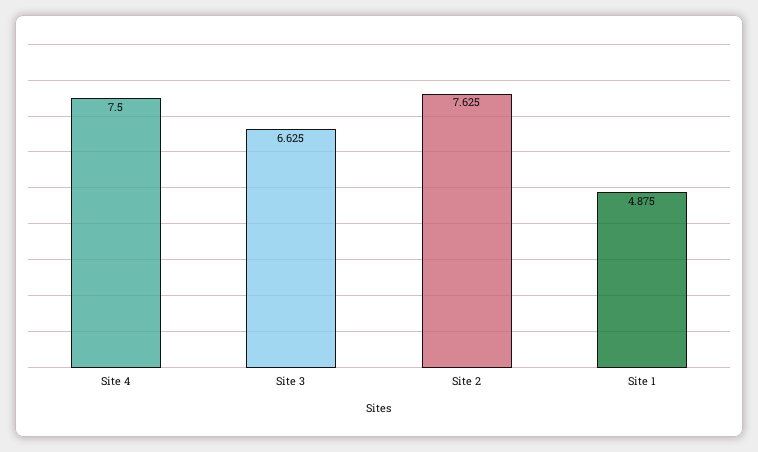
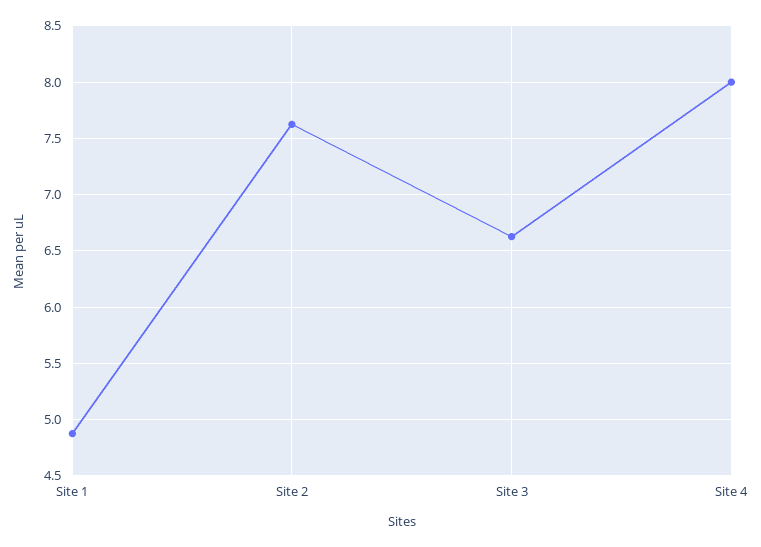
  {
-   "Site 4": 7.5,
+   "Site 4": 8,
    "Site 3": 6.625,
    "Site 2": 7.625,
    "Site 1": 4.875
  }

